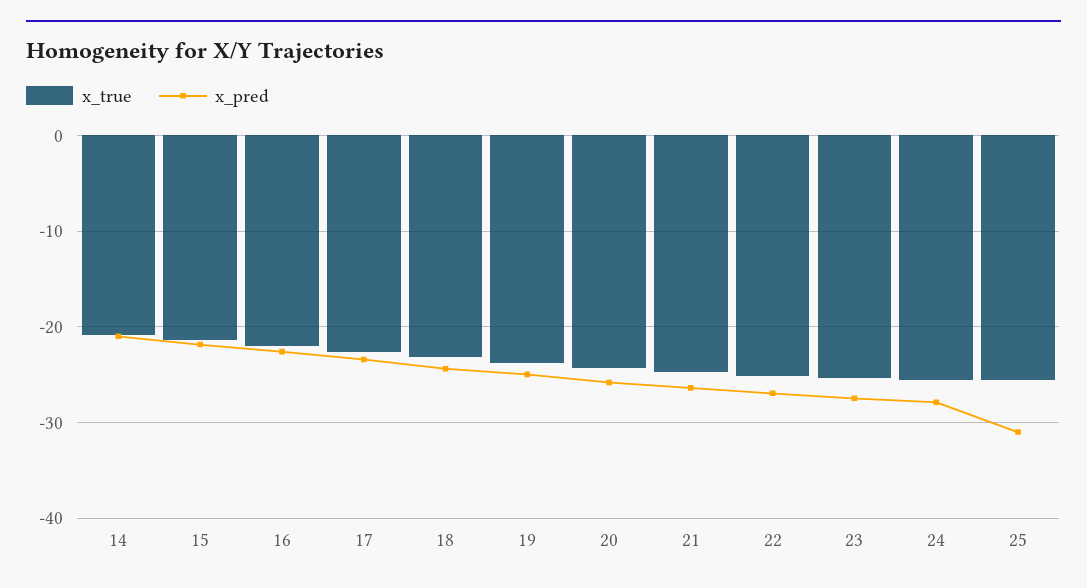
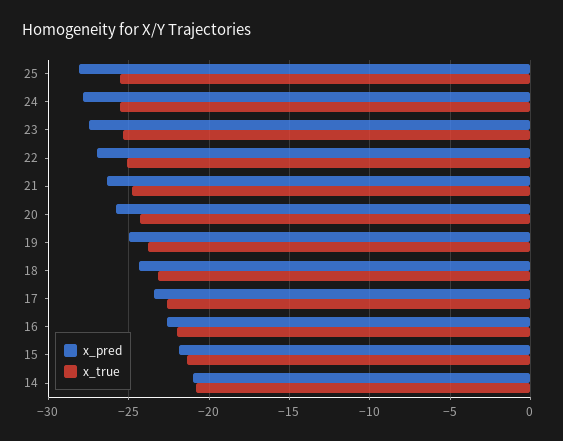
  {
    "x_true": {
      "14": -21,
      "15": -21.5,
      "16": -22,
      "17": -22.5,
      "18": -23,
      "19": -24,
      "20": -24.5,
      "21": -25,
      "22": -25,
      "23": -25.5,
      "24": -25.5,
      "25": -25.5
    },
    "x_pred": {
      "14": -21,
      "15": -22,
      "16": -22.5,
      "17": -23.5,
      "18": -24.5,
      "19": -25,
      "20": -26,
      "21": -26.5,
      "22": -27,
      "23": -27.5,
      "24": -28,
-     "25": -31
+     "25": -28
    }
  }

